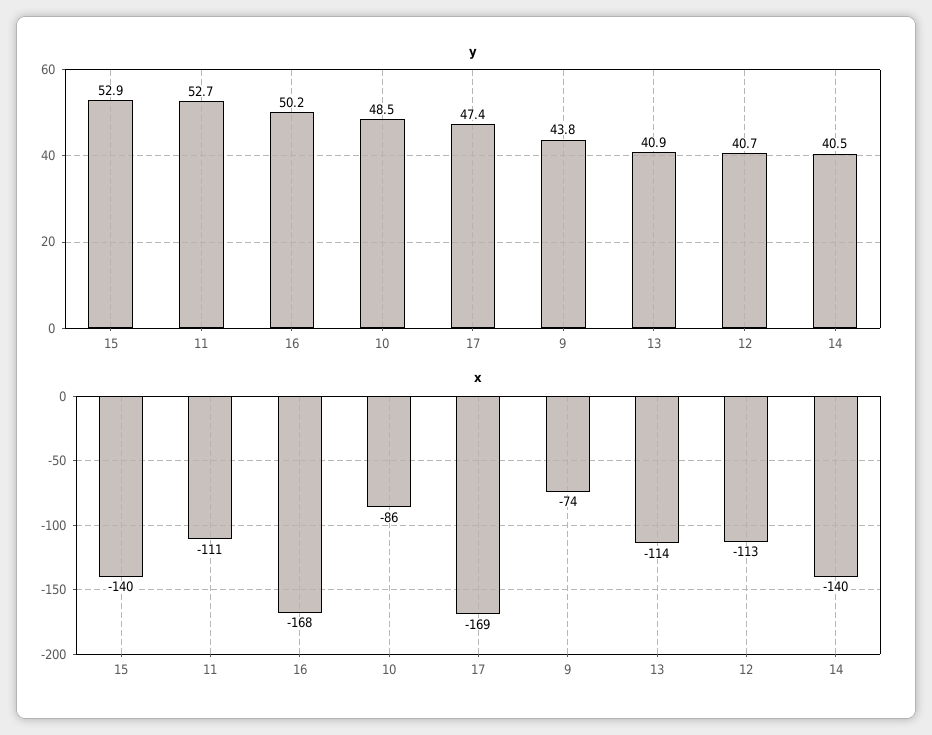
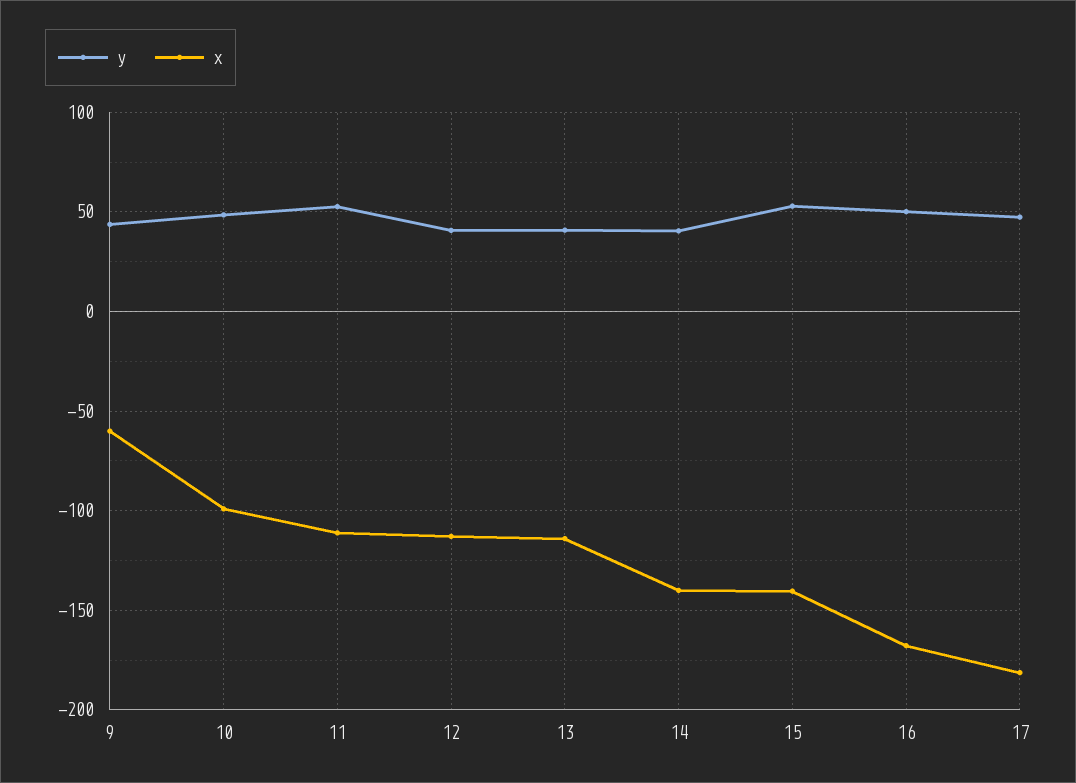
  {
    "y": {
      "15": 52.9,
      "11": 52.7,
      "16": 50.2,
      "10": 48.5,
      "17": 47.4,
      "9": 43.8,
      "13": 40.9,
      "12": 40.7,
      "14": 40.5
    },
    "x": {
      "15": -140,
      "11": -111,
      "16": -168,
-     "10": -86,
+     "10": -100,
-     "17": -169,
+     "17": -180,
-     "9": -74,
+     "9": -60,
      "13": -114,
      "12": -113,
      "14": -140
    }
  }

